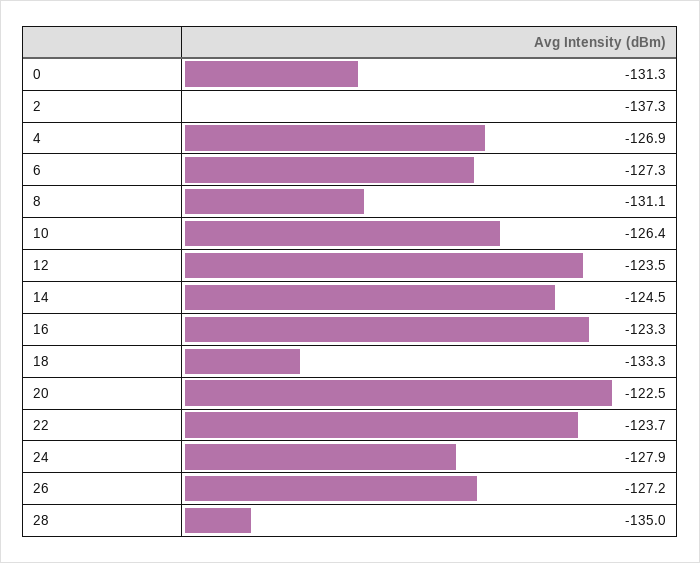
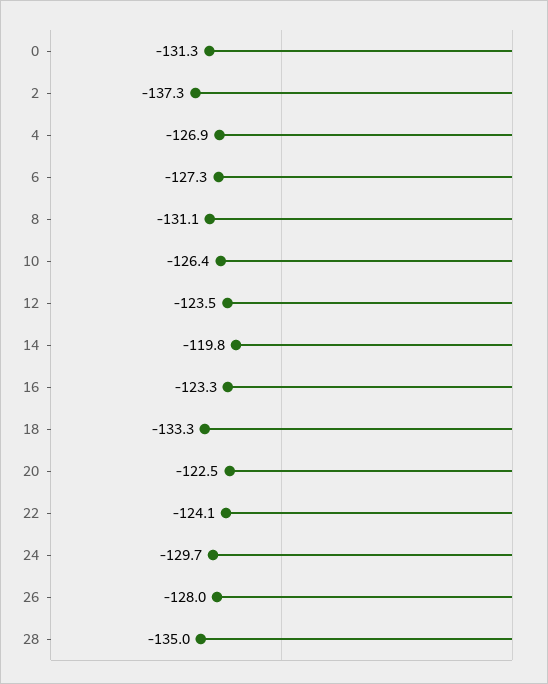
  {
    "0": -131.3,
    "2": -137.3,
    "4": -126.9,
    "6": -127.3,
    "8": -131.1,
    "10": -126.4,
    "12": -123.5,
-   "14": -124.5,
+   "14": -119.8,
    "16": -123.3,
    "18": -133.3,
    "20": -122.5,
-   "22": -123.7,
+   "22": -124.1,
-   "24": -127.9,
+   "24": -129.7,
-   "26": -127.2,
+   "26": -128,
    "28": -135
  }

